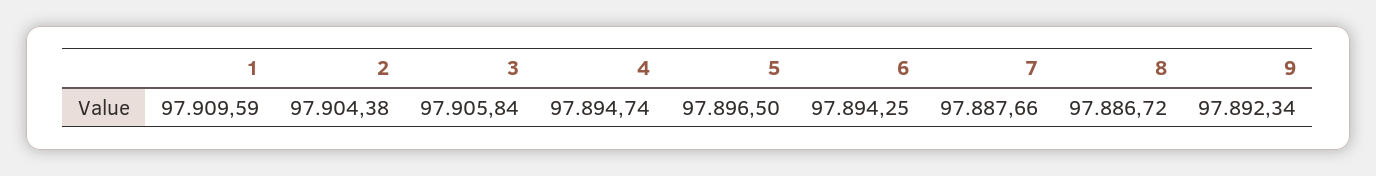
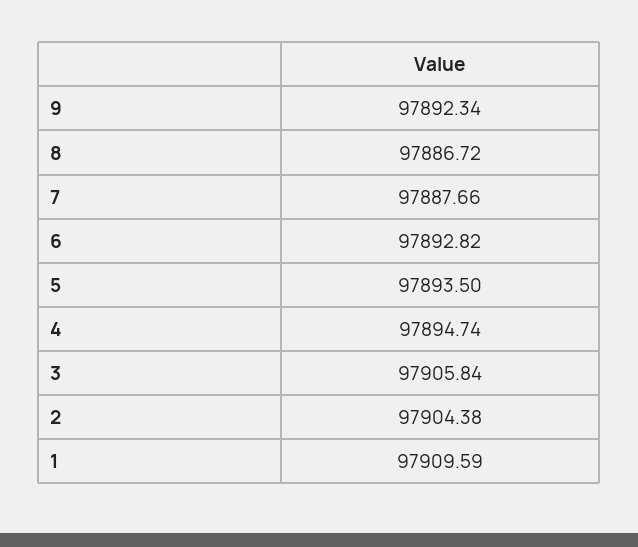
  {
    "1": 97909.59,
    "2": 97904.38,
    "3": 97905.84,
    "4": 97894.74,
-   "5": 97896.5,
+   "5": 97893.5,
-   "6": 97894.25,
+   "6": 97892.82,
    "7": 97887.66,
    "8": 97886.72,
    "9": 97892.34
  }

